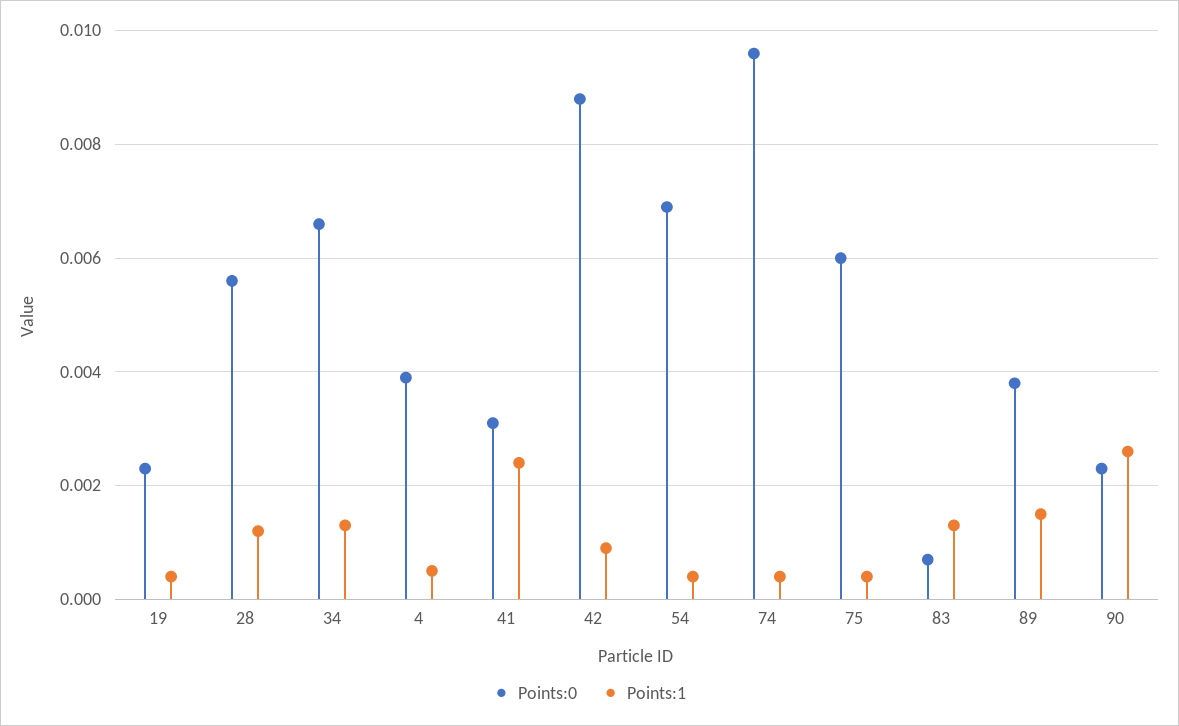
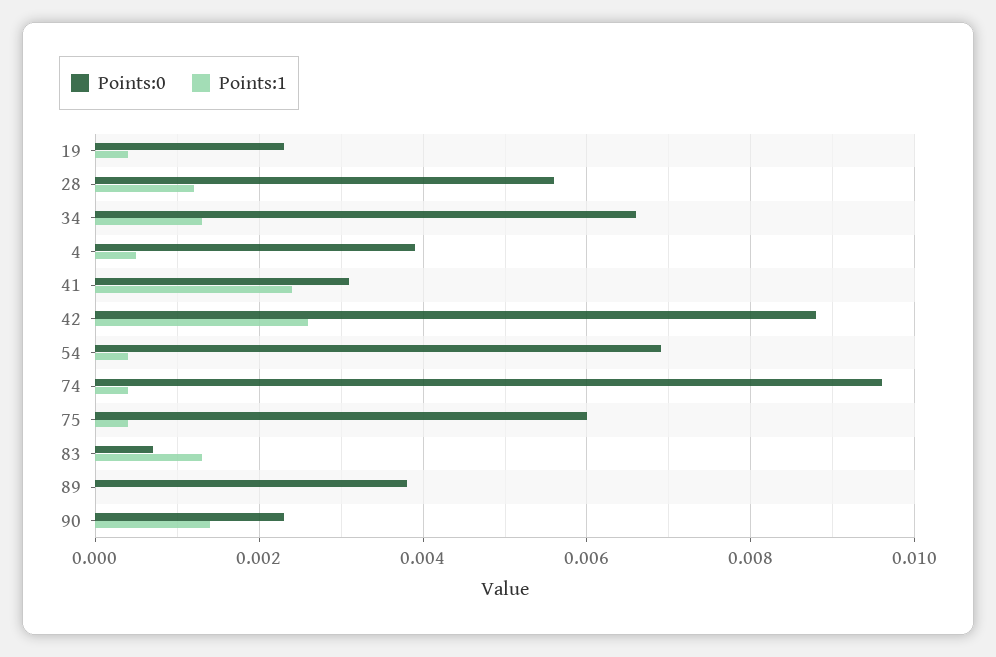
  {
    "Points:0": {
      "19": 0.0025,
      "28": 0.0055,
      "34": 0.0065,
      "4": 0.004,
      "41": 0.003,
      "42": 0.009,
      "54": 0.007,
      "74": 0.0095,
      "75": 0.006,
      "83": 0.0005,
      "89": 0.004,
      "90": 0.0025
    },
    "Points:1": {
      "19": 0.0005,
      "28": 0.001,
      "34": 0.0015,
      "4": 0.0005,
      "41": 0.0025,
-     "42": 0.001,
+     "42": 0.0025,
      "54": 0.0005,
      "74": 0.0005,
      "75": 0.0005,
      "83": 0.0015,
-     "89": 0.0015,
+     "89": 0,
-     "90": 0.0025
+     "90": 0.0015
    }
  }

